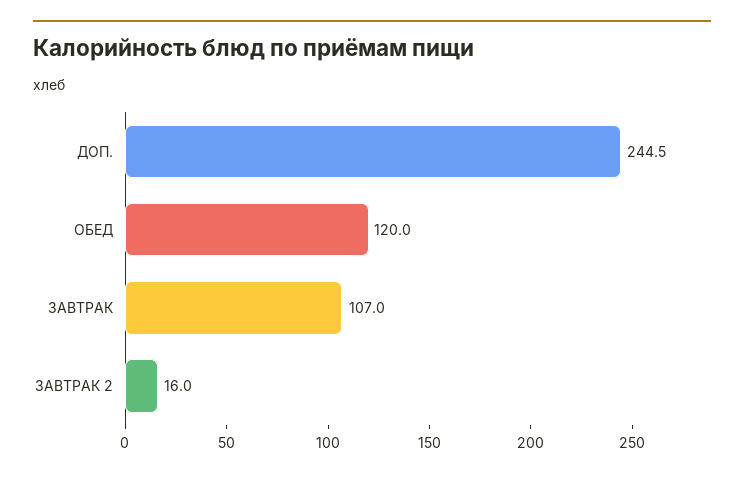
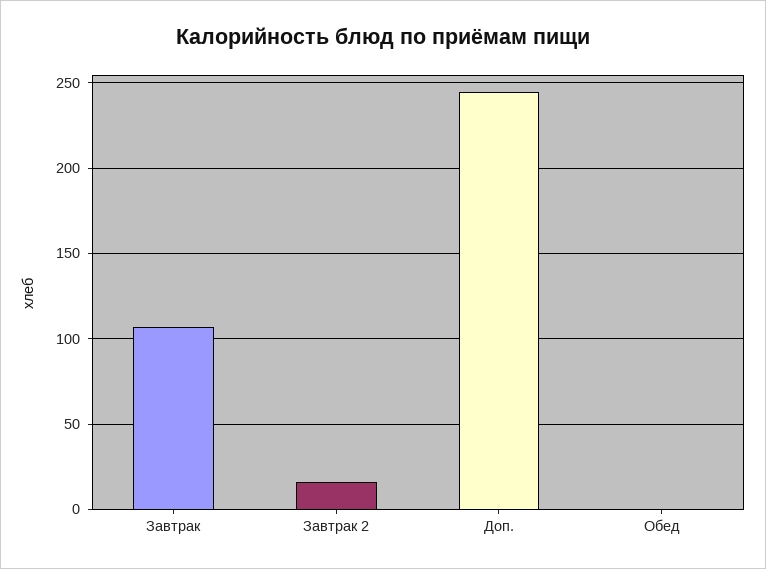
  {
    "ДОП.": 244.5,
-   "ОБЕД": 120,
+   "ОБЕД": 0,
    "ЗАВТРАК": 107,
    "ЗАВТРАК 2": 16
  }

